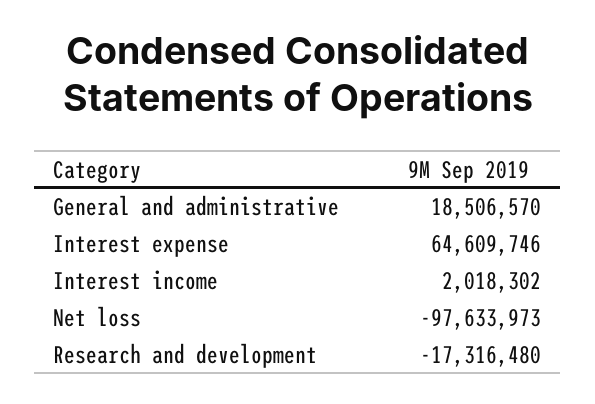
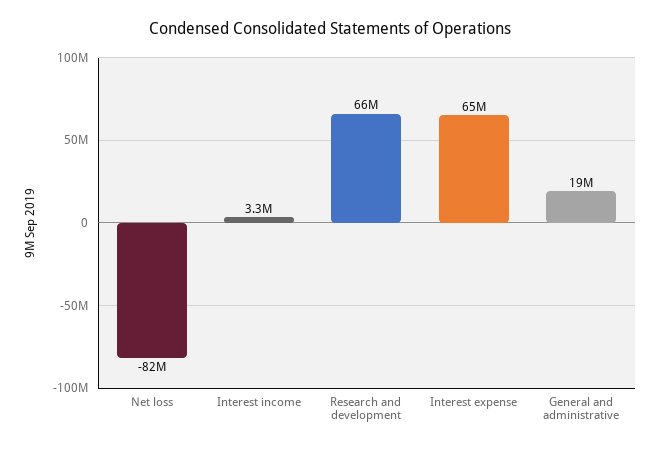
  {
    "General and administrative": 18506570,
    "Interest expense": 64609746,
-   "Interest income": 2018302,
+   "Interest income": 3300000,
-   "Net loss": -97633973,
+   "Net loss": -82000000,
-   "Research and development": -17316480
+   "Research and development": 66000000
  }

